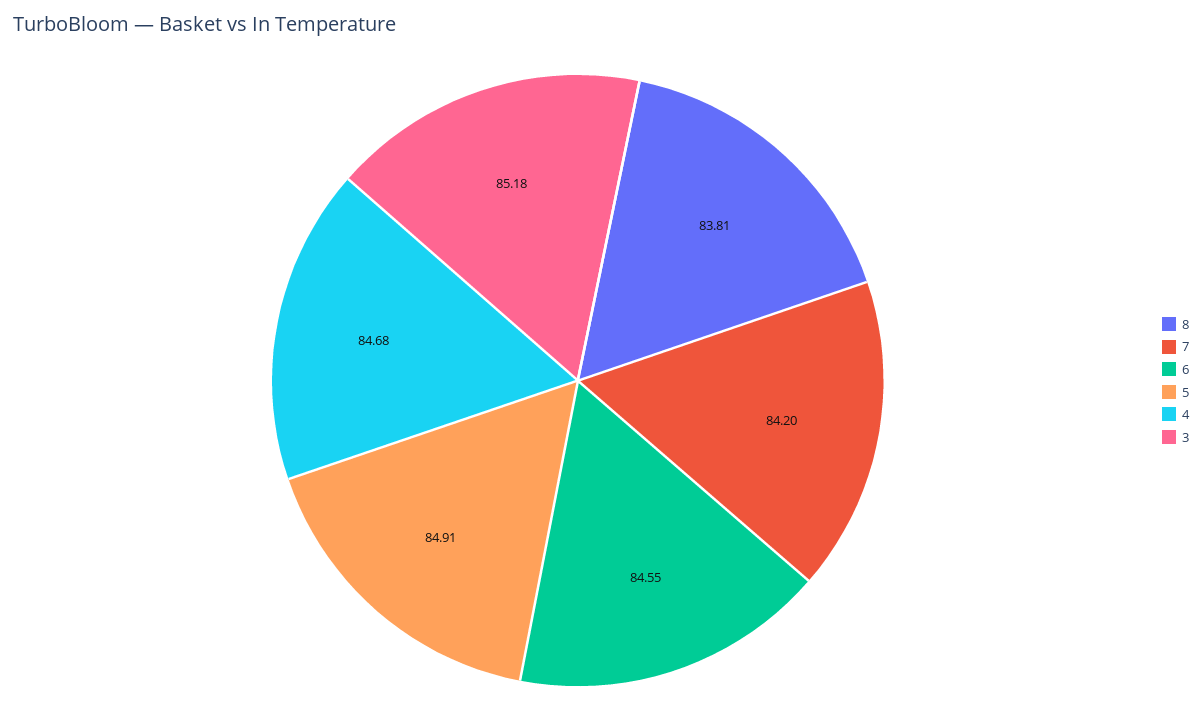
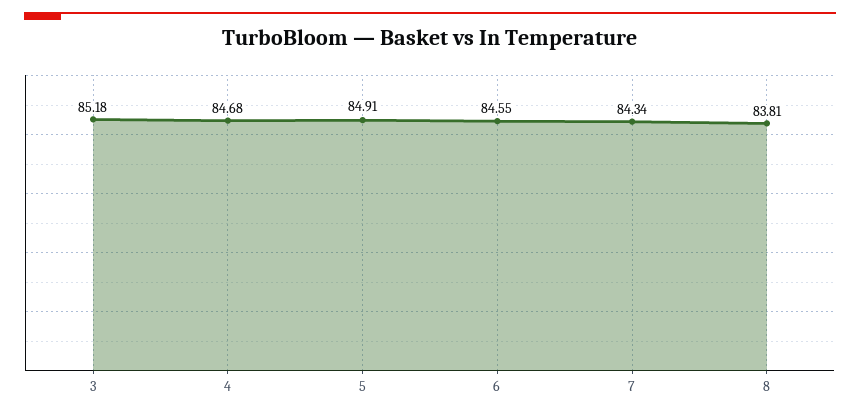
  {
    "8": 83.81,
-   "7": 84.2,
+   "7": 84.34,
    "6": 84.55,
    "5": 84.91,
    "4": 84.68,
    "3": 85.18
  }

